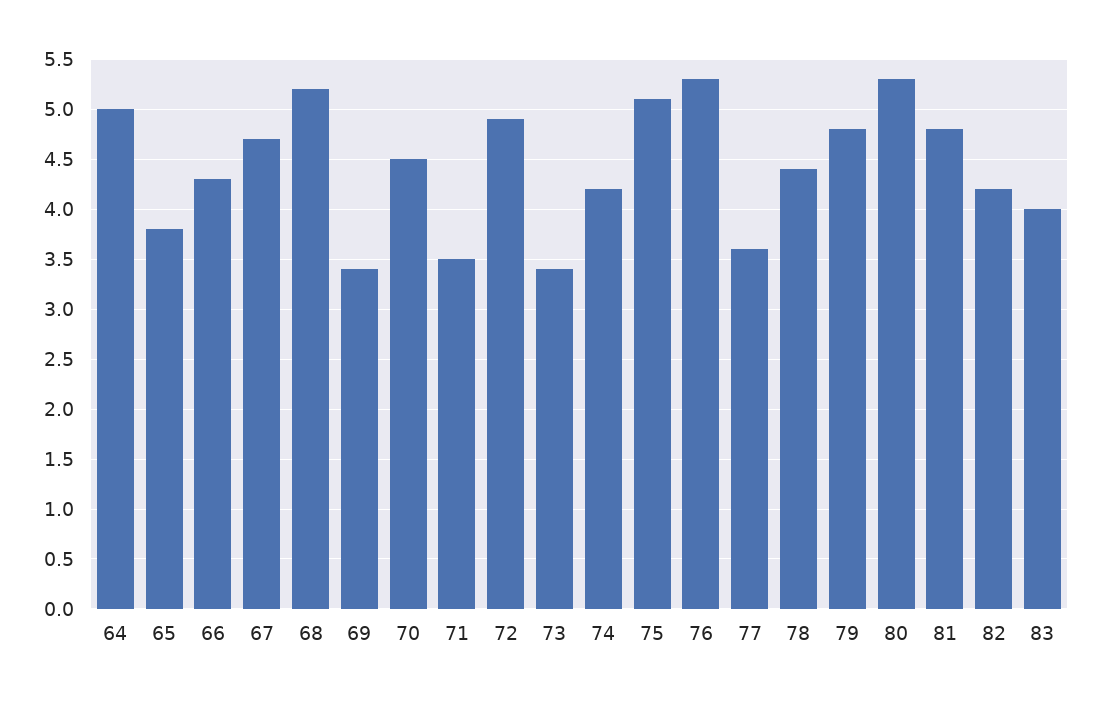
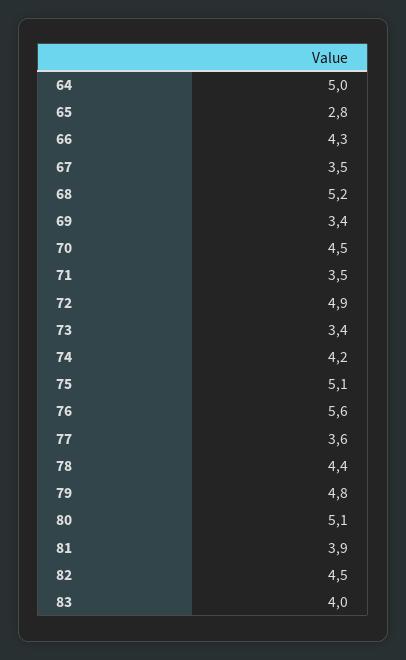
  {
    "64": 5,
-   "65": 3.8,
+   "65": 2.8,
    "66": 4.3,
-   "67": 4.7,
+   "67": 3.5,
    "68": 5.2,
    "69": 3.4,
    "70": 4.5,
    "71": 3.5,
    "72": 4.9,
    "73": 3.4,
    "74": 4.2,
    "75": 5.1,
-   "76": 5.3,
+   "76": 5.6,
    "77": 3.6,
    "78": 4.4,
    "79": 4.8,
-   "80": 5.3,
+   "80": 5.1,
-   "81": 4.8,
+   "81": 3.9,
-   "82": 4.2,
+   "82": 4.5,
    "83": 4
  }

